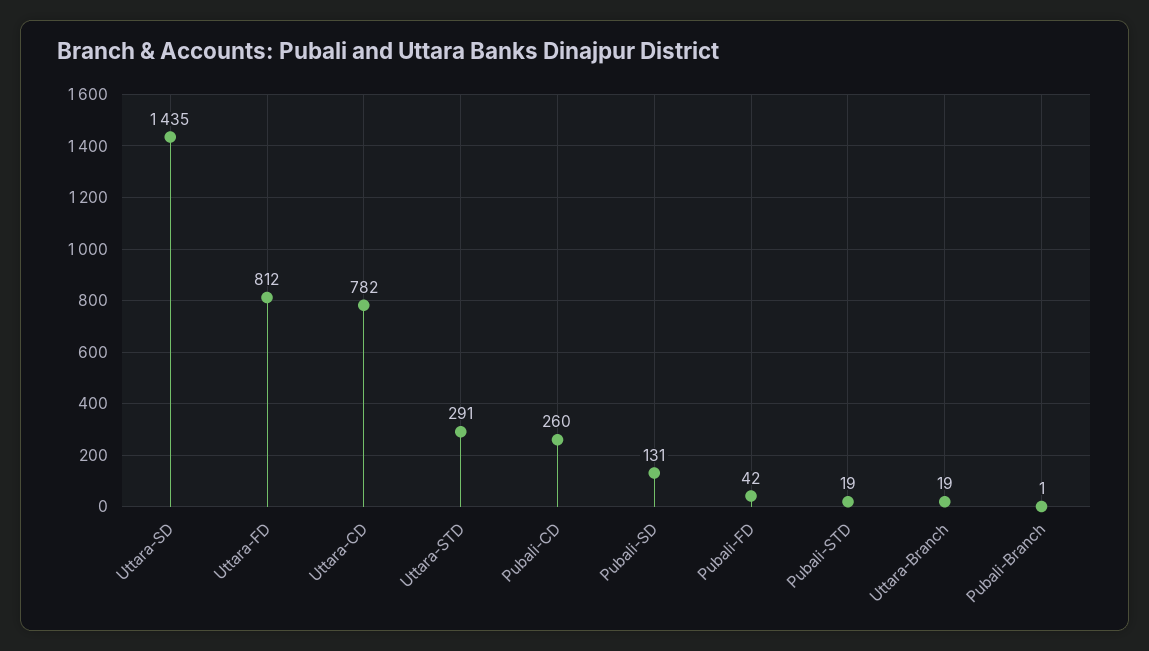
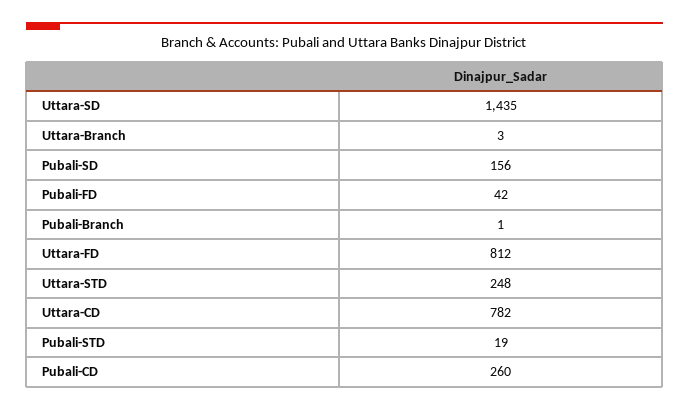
  {
    "Uttara-SD": 1435,
    "Uttara-FD": 812,
    "Uttara-CD": 782,
-   "Uttara-STD": 291,
+   "Uttara-STD": 248,
    "Pubali-CD": 260,
-   "Pubali-SD": 131,
+   "Pubali-SD": 156,
    "Pubali-FD": 42,
    "Pubali-STD": 19,
-   "Uttara-Branch": 19,
+   "Uttara-Branch": 3,
    "Pubali-Branch": 1
  }

